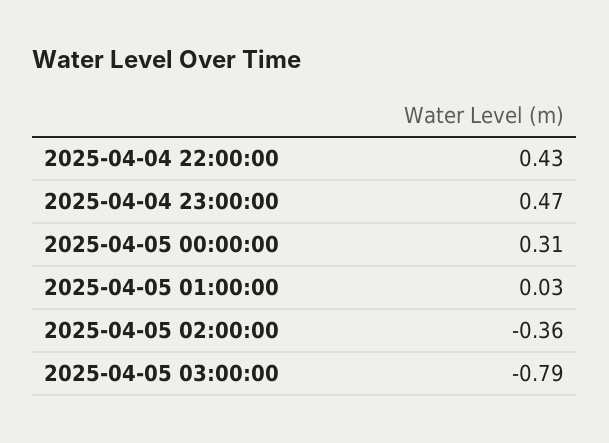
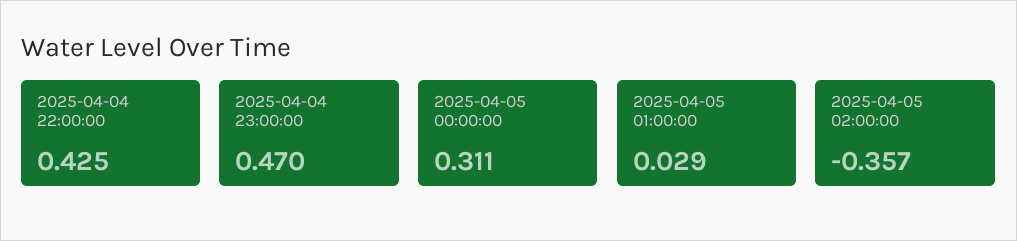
  {
    "2025-04-04 22:00:00": 0.425,
    "2025-04-04 23:00:00": 0.47,
    "2025-04-05 00:00:00": 0.311,
    "2025-04-05 01:00:00": 0.029,
-   "2025-04-05 02:00:00": -0.357,
+   "2025-04-05 02:00:00": -0.357
-   "2025-04-05 03:00:00": -0.79
  }

